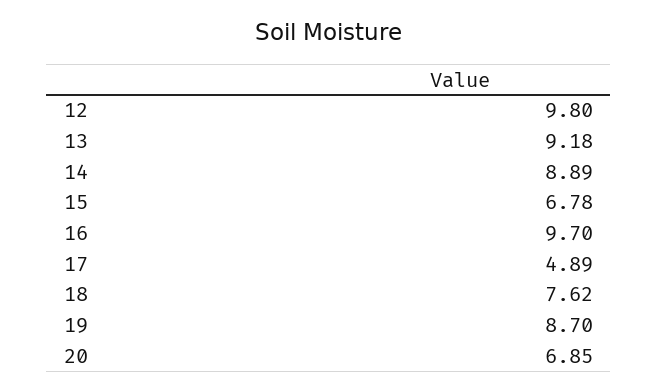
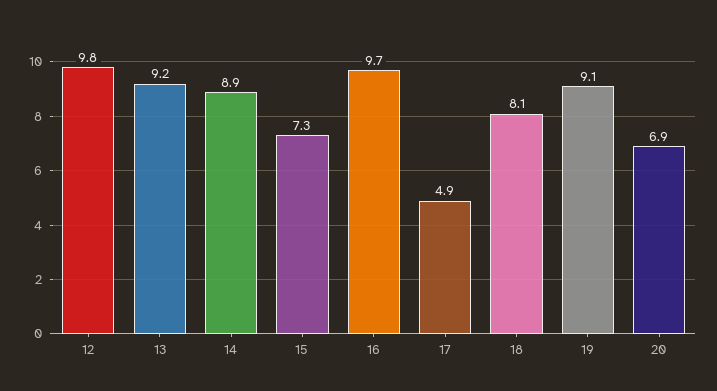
  {
    "12": 9.8,
    "13": 9.18,
    "14": 8.89,
-   "15": 6.78,
+   "15": 7.3,
    "16": 9.7,
    "17": 4.89,
-   "18": 7.62,
+   "18": 8.1,
-   "19": 8.7,
+   "19": 9.1,
    "20": 6.85
  }

